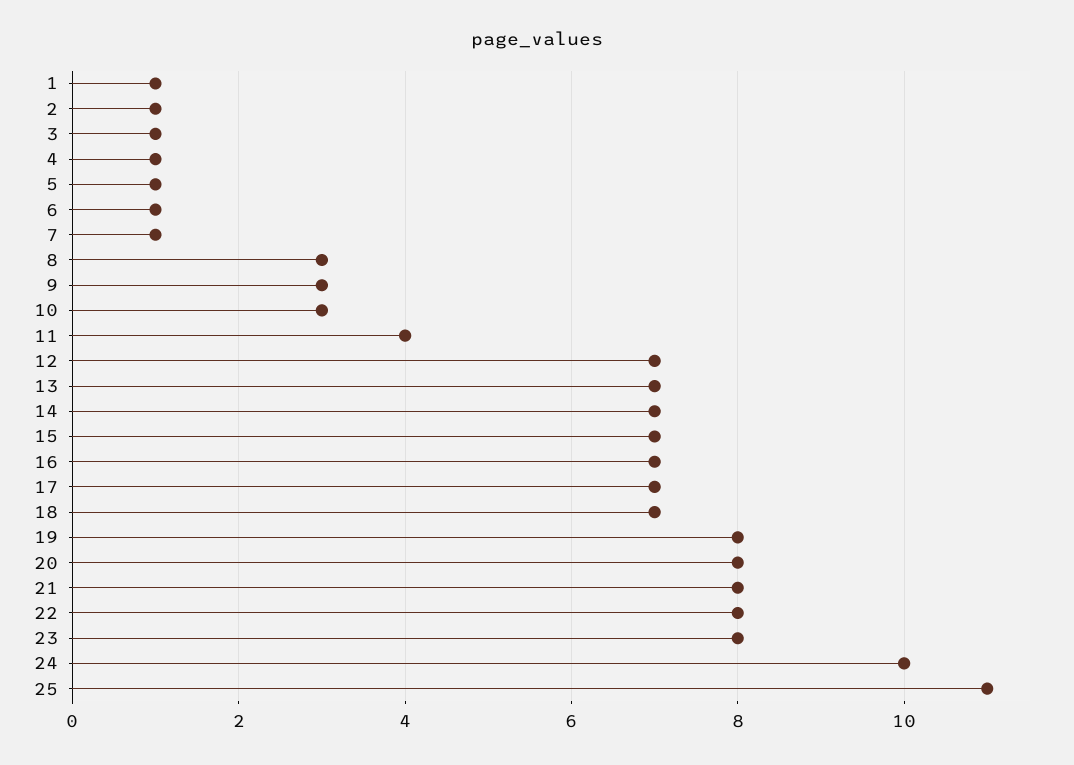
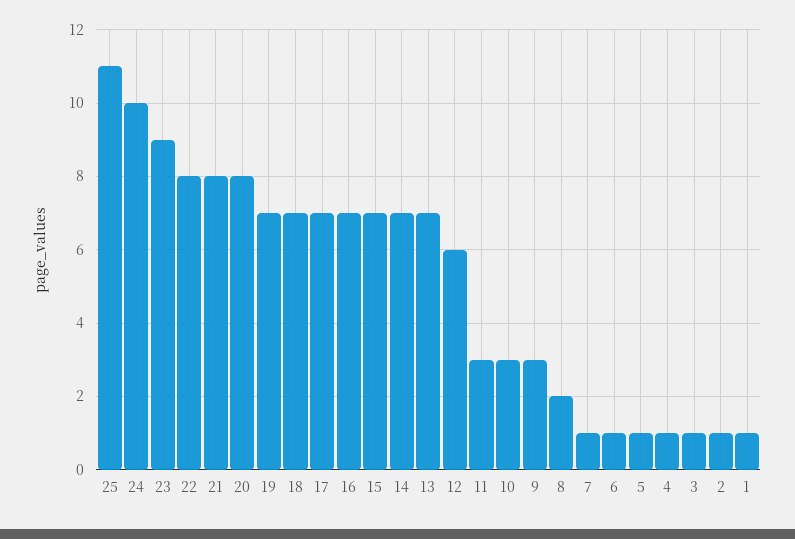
  {
    "1": 1,
    "2": 1,
    "3": 1,
    "4": 1,
    "5": 1,
    "6": 1,
    "7": 1,
-   "8": 3,
+   "8": 2,
    "9": 3,
    "10": 3,
-   "11": 4,
+   "11": 3,
-   "12": 7,
+   "12": 6,
    "13": 7,
    "14": 7,
    "15": 7,
    "16": 7,
    "17": 7,
    "18": 7,
-   "19": 8,
+   "19": 7,
    "20": 8,
    "21": 8,
    "22": 8,
-   "23": 8,
+   "23": 9,
    "24": 10,
    "25": 11
  }

